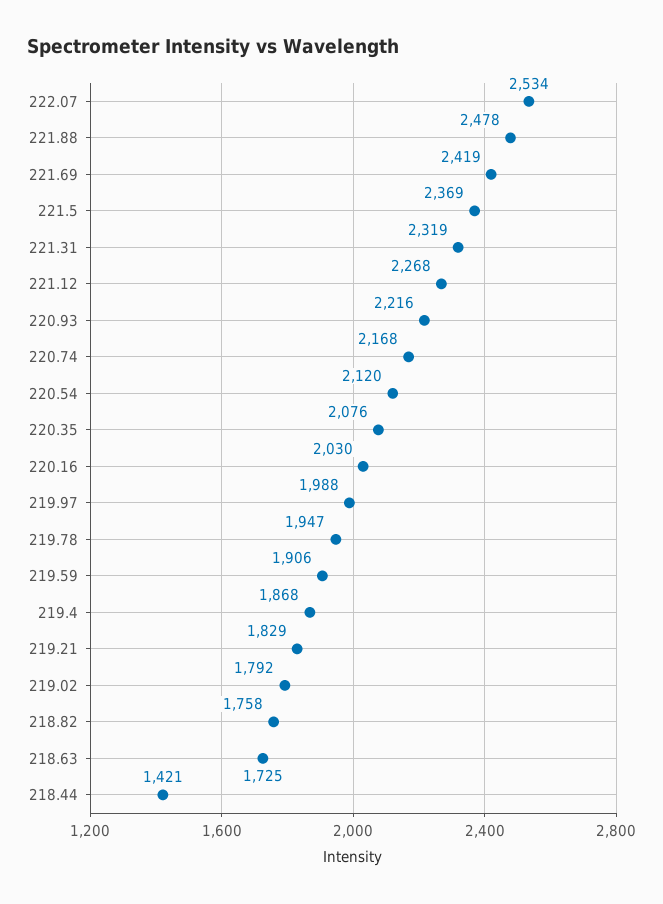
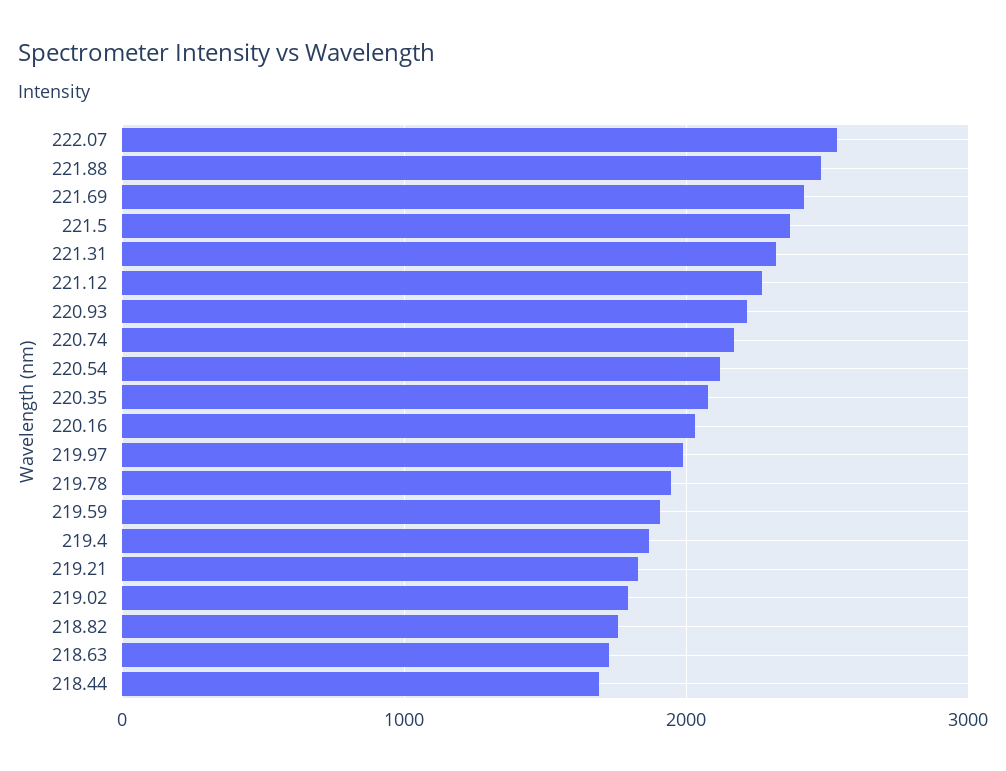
  {
    "222.07": 2534,
    "221.88": 2478,
    "221.69": 2419,
    "221.5": 2369,
    "221.31": 2319,
    "221.12": 2268,
    "220.93": 2216,
    "220.74": 2168,
    "220.54": 2120,
    "220.35": 2076,
    "220.16": 2030,
    "219.97": 1988,
    "219.78": 1947,
    "219.59": 1906,
    "219.4": 1868,
    "219.21": 1829,
    "219.02": 1792,
    "218.82": 1758,
    "218.63": 1725,
-   "218.44": 1421
+   "218.44": 1700
  }

